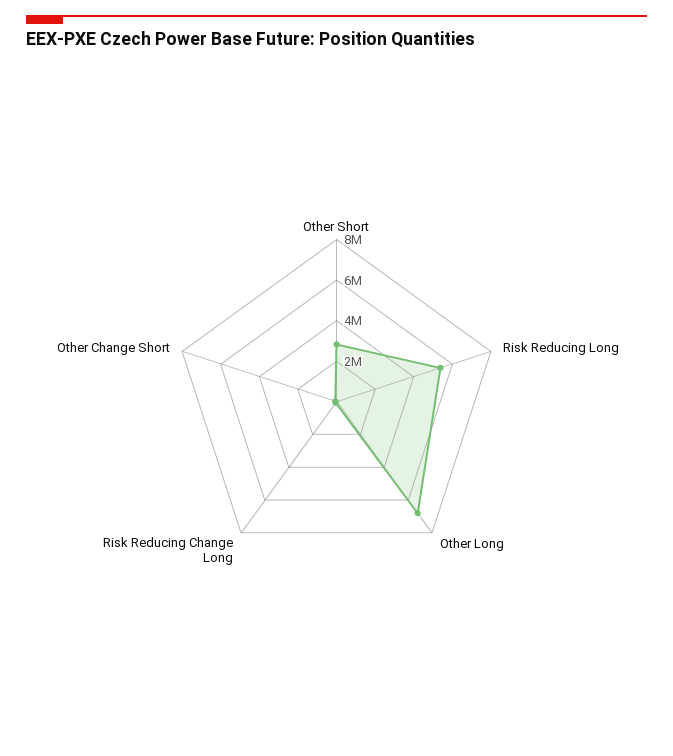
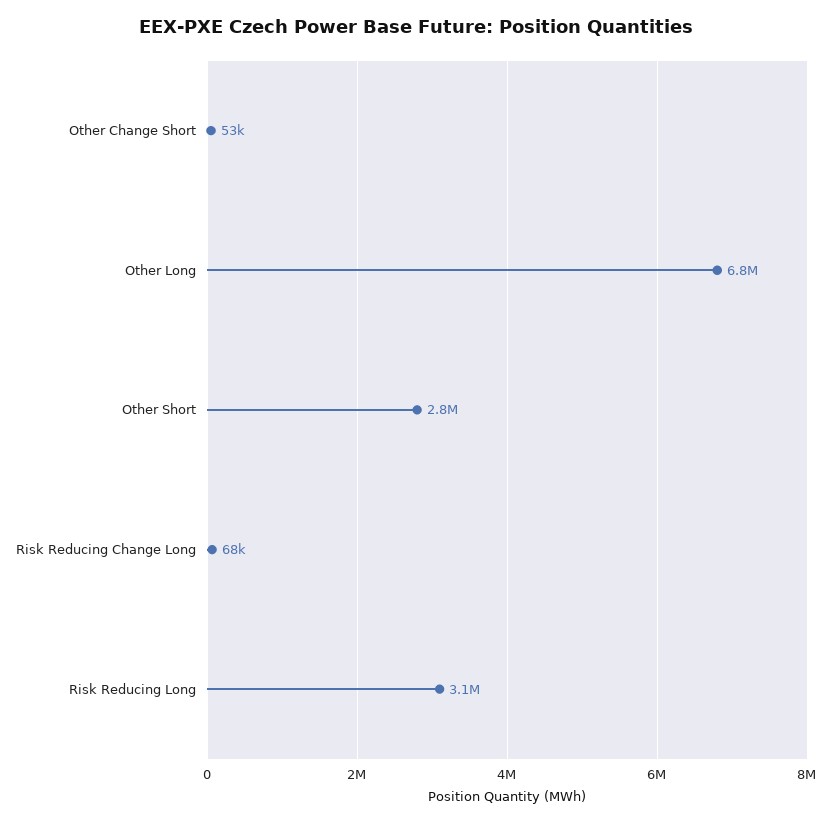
  {
    "Other Short": 2800000,
-   "Risk Reducing Long": 5500000,
+   "Risk Reducing Long": 3100000,
    "Other Long": 6800000,
    "Risk Reducing Change Long": 68000,
    "Other Change Short": 53000
  }

